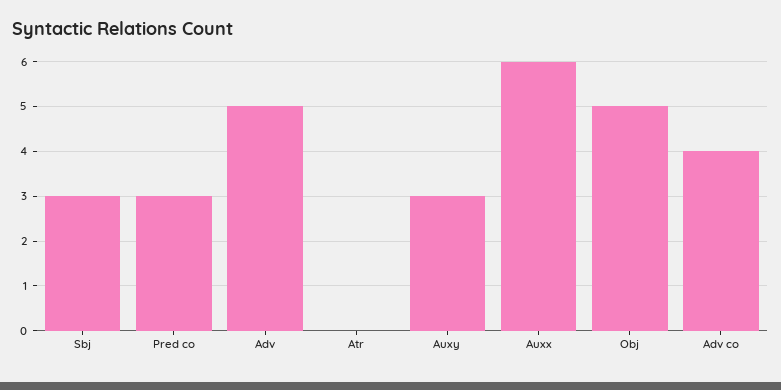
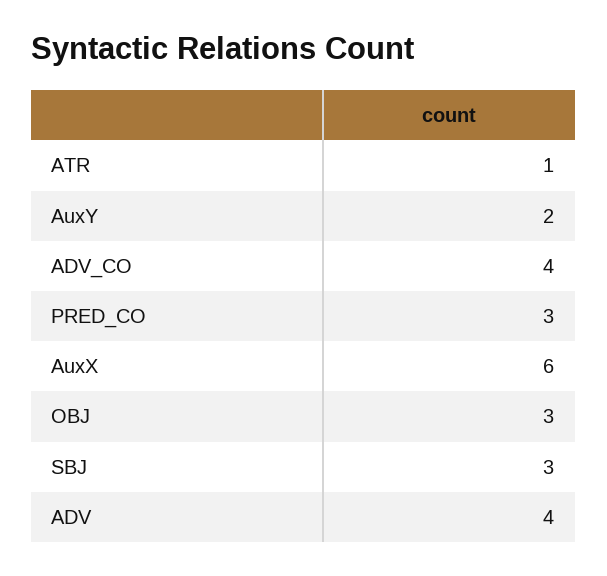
  {
    "Sbj": 3,
    "Pred co": 3,
-   "Adv": 5,
+   "Adv": 4,
-   "Atr": 0,
+   "Atr": 1,
-   "Auxy": 3,
+   "Auxy": 2,
    "Auxx": 6,
-   "Obj": 5,
+   "Obj": 3,
    "Adv co": 4
  }

